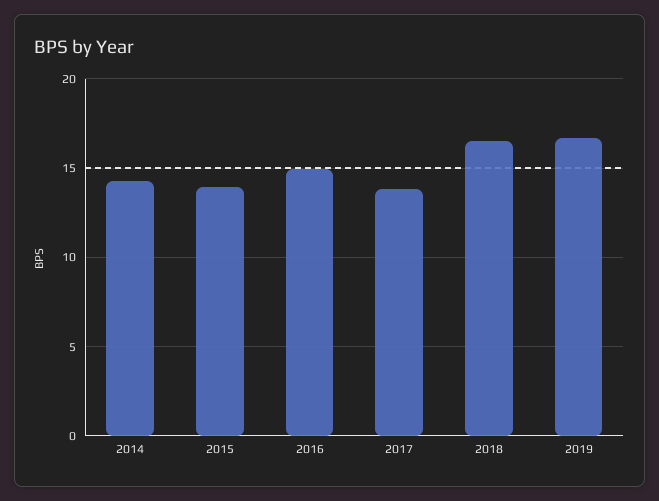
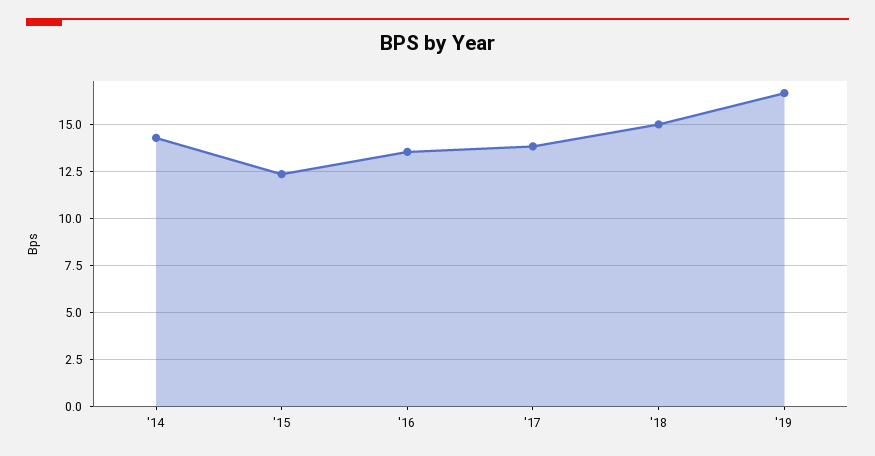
  {
    "2014": 14.5,
-   "2015": 14,
+   "2015": 12.5,
-   "2016": 15,
+   "2016": 13.5,
    "2017": 14,
-   "2018": 16.5,
+   "2018": 15,
    "2019": 16.5
  }

